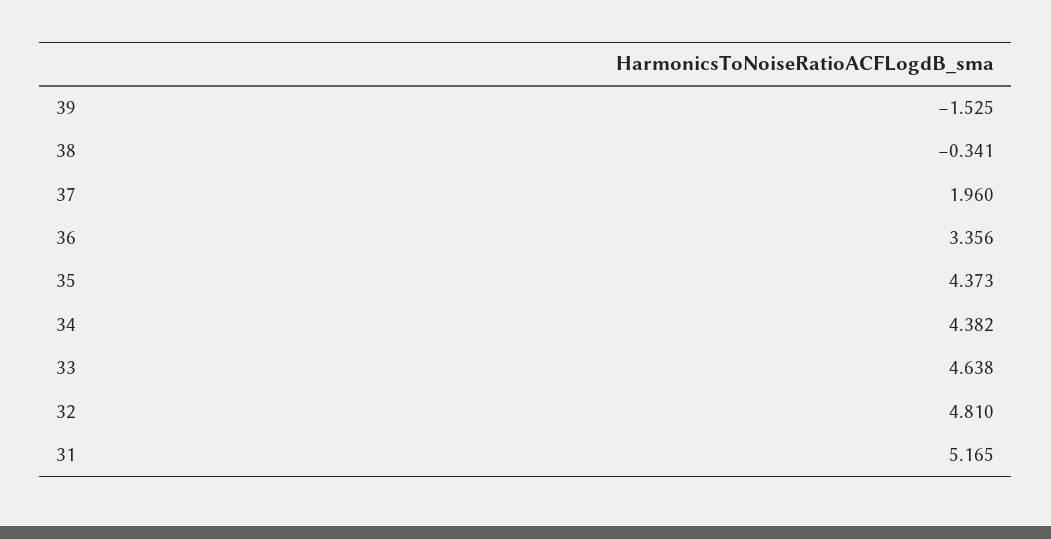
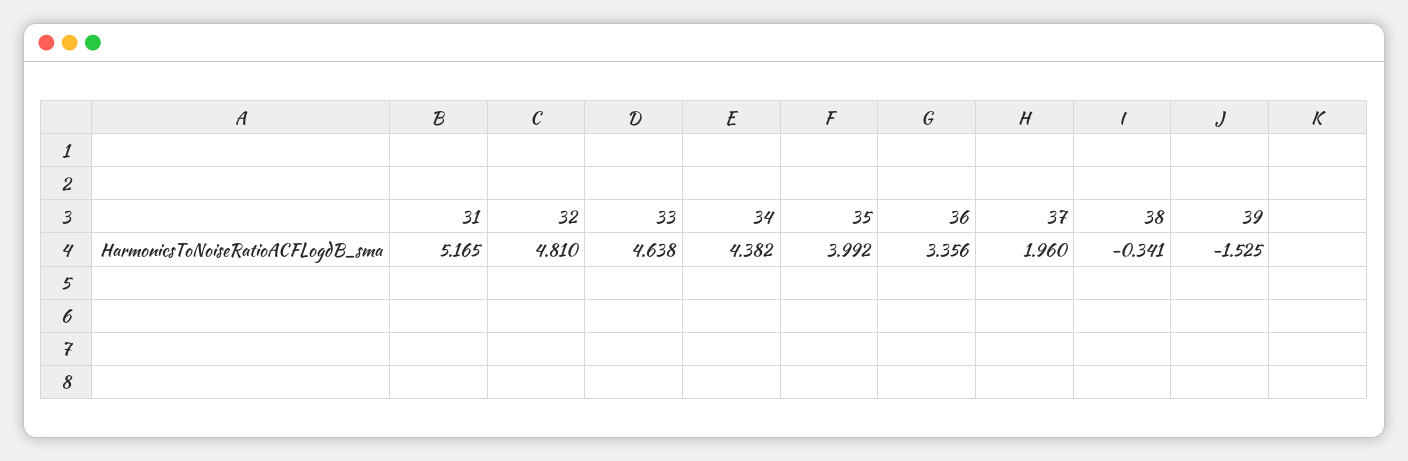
  {
    "39": -1.525,
    "38": -0.341,
    "37": 1.96,
    "36": 3.356,
-   "35": 4.373,
+   "35": 3.992,
    "34": 4.382,
    "33": 4.638,
    "32": 4.81,
    "31": 5.165
  }

